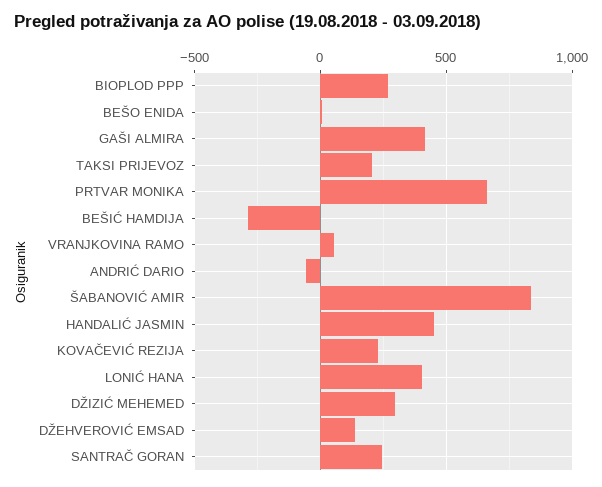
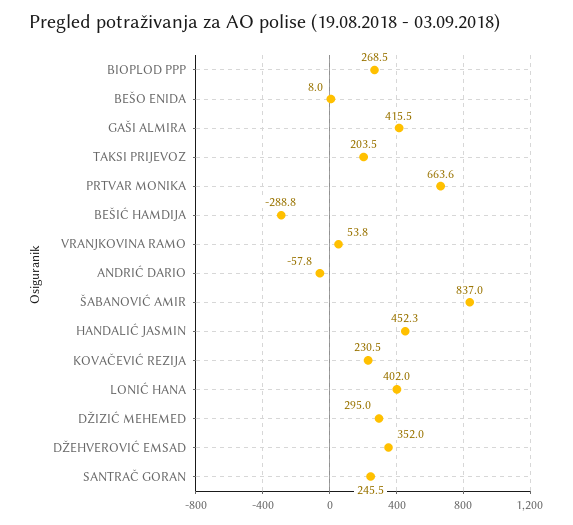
  {
    "BIOPLOD PPP": 268.5,
    "BEŠO ENIDA": 8,
    "GAŠI ALMIRA": 415.5,
    "TAKSI PRIJEVOZ": 203.5,
    "PRTVAR MONIKA": 663.6,
    "BEŠIĆ HAMDIJA": -288.8,
    "VRANJKOVINA RAMO": 53.8,
    "ANDRIĆ DARIO": -57.8,
    "ŠABANOVIĆ AMIR": 837,
    "HANDALIĆ JASMIN": 452.3,
    "KOVAČEVIĆ REZIJA": 230.5,
    "LONIĆ HANA": 402,
    "DŽIZIĆ MEHEMED": 295,
-   "DŽEHVEROVIĆ EMSAD": 150,
+   "DŽEHVEROVIĆ EMSAD": 352,
    "SANTRAČ GORAN": 245.5
  }

